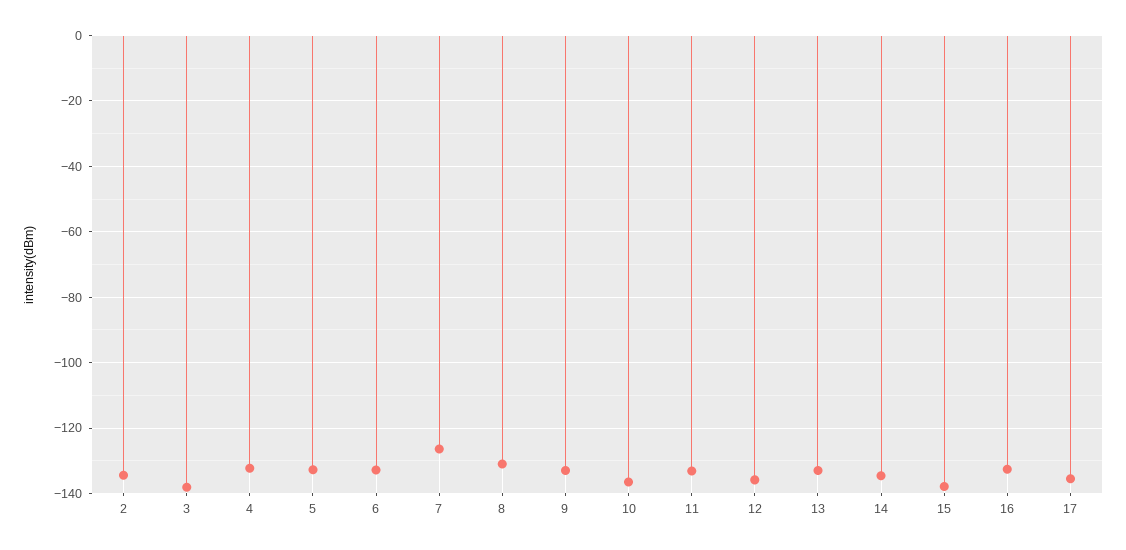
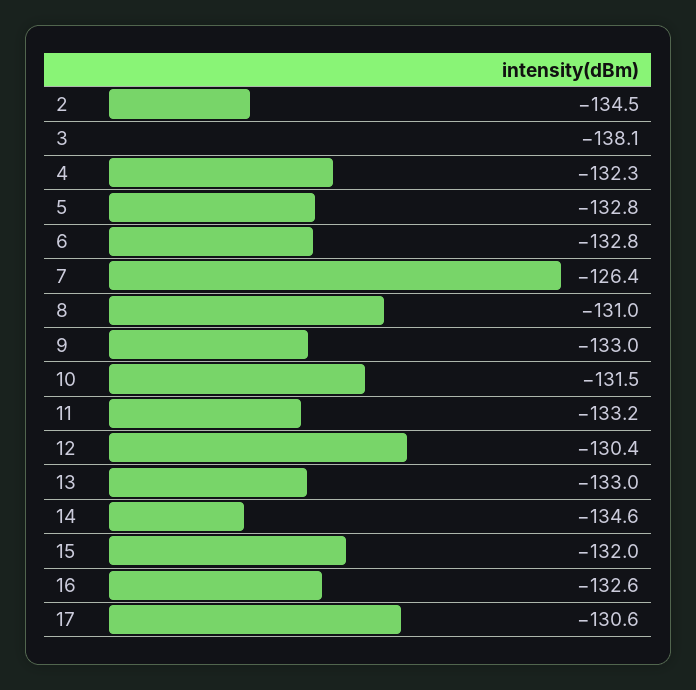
  {
    "2": -134.5,
    "3": -138.1,
    "4": -132.3,
    "5": -132.8,
    "6": -132.8,
    "7": -126.4,
    "8": -131,
    "9": -133,
-   "10": -136,
+   "10": -131.5,
    "11": -133.2,
-   "12": -136,
+   "12": -130.4,
    "13": -133,
    "14": -134.6,
-   "15": -138,
+   "15": -132,
    "16": -132.6,
-   "17": -136
+   "17": -130.6
  }

